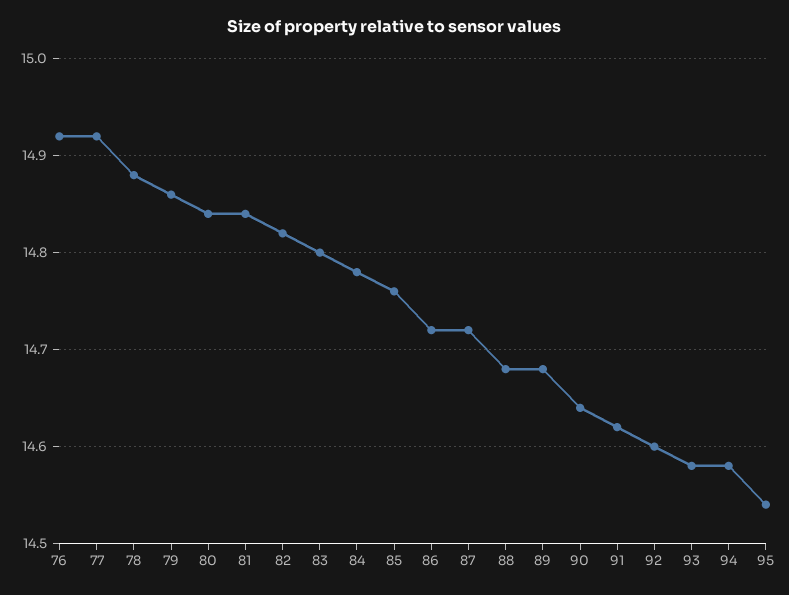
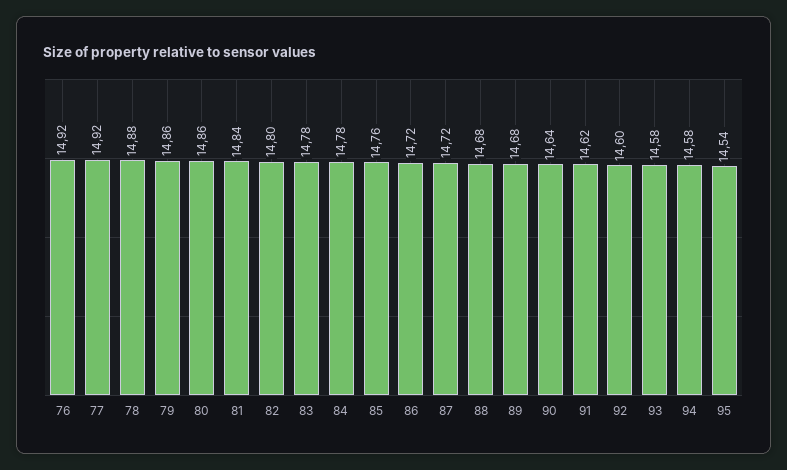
  {
    "76": 14.92,
    "77": 14.92,
    "78": 14.88,
    "79": 14.86,
-   "80": 14.84,
+   "80": 14.86,
    "81": 14.84,
-   "82": 14.82,
+   "82": 14.8,
-   "83": 14.8,
+   "83": 14.78,
    "84": 14.78,
    "85": 14.76,
    "86": 14.72,
    "87": 14.72,
    "88": 14.68,
    "89": 14.68,
    "90": 14.64,
    "91": 14.62,
    "92": 14.6,
    "93": 14.58,
    "94": 14.58,
    "95": 14.54
  }

